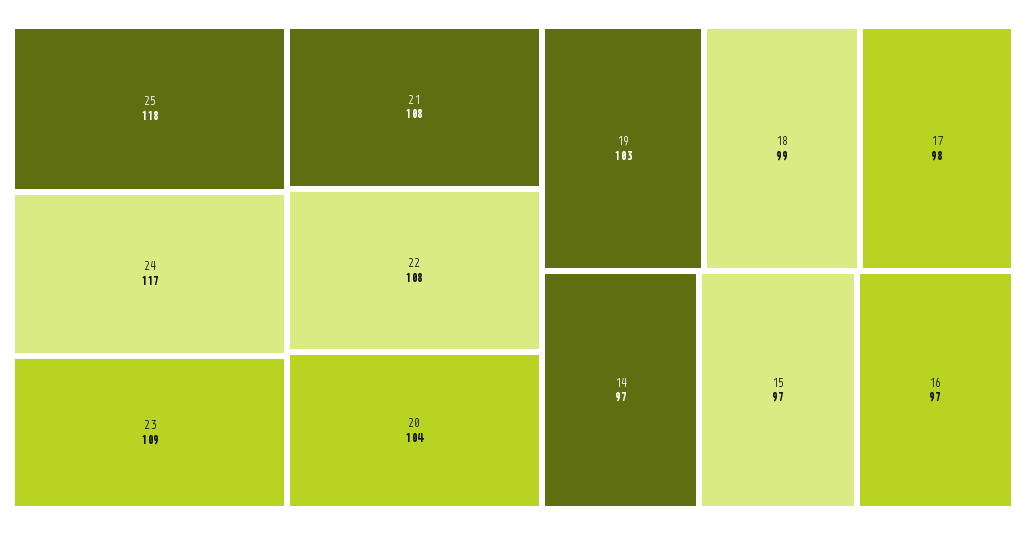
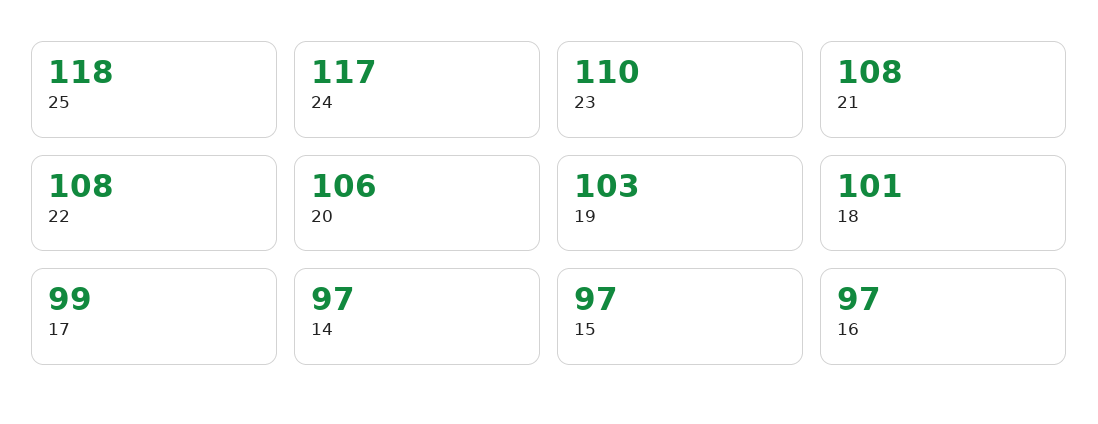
  {
    "25": 118,
    "24": 117,
-   "23": 109,
+   "23": 110,
    "21": 108,
    "22": 108,
-   "20": 104,
+   "20": 106,
    "19": 103,
-   "18": 99,
+   "18": 101,
-   "17": 98,
+   "17": 99,
    "14": 97,
    "15": 97,
    "16": 97
  }

